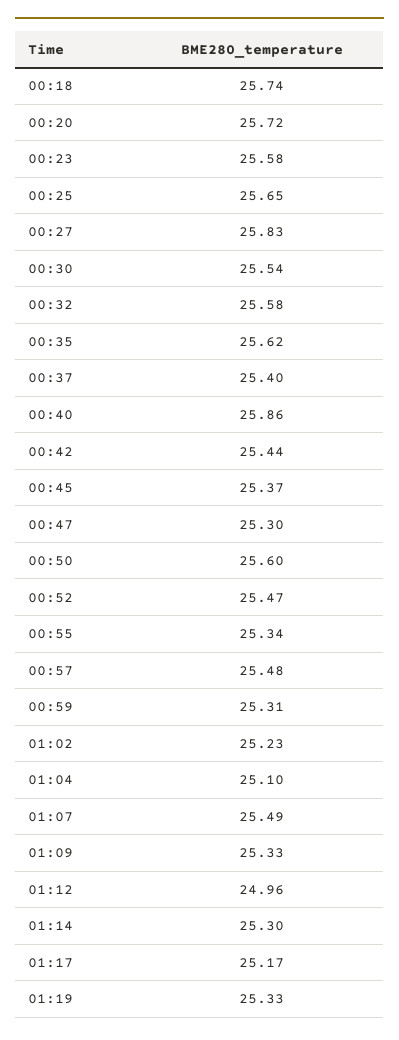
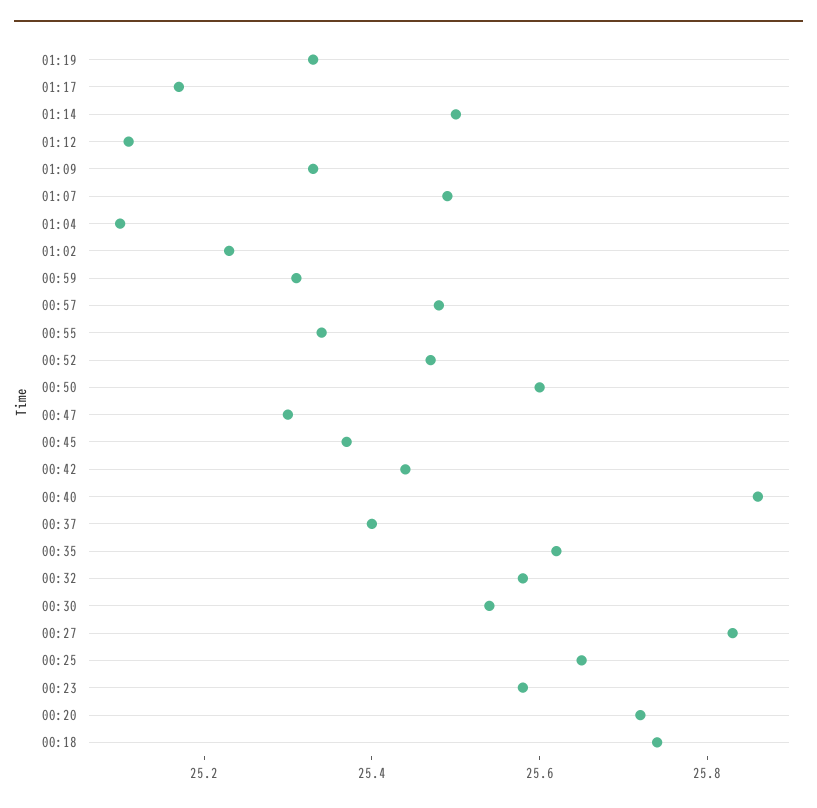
  {
    "00:18": 25.74,
    "00:20": 25.72,
    "00:23": 25.58,
    "00:25": 25.65,
    "00:27": 25.83,
    "00:30": 25.54,
    "00:32": 25.58,
    "00:35": 25.62,
    "00:37": 25.4,
    "00:40": 25.86,
    "00:42": 25.44,
    "00:45": 25.37,
    "00:47": 25.3,
    "00:50": 25.6,
    "00:52": 25.47,
    "00:55": 25.34,
    "00:57": 25.48,
    "00:59": 25.31,
    "01:02": 25.23,
    "01:04": 25.1,
    "01:07": 25.49,
    "01:09": 25.33,
-   "01:12": 24.96,
+   "01:12": 25.1,
-   "01:14": 25.3,
+   "01:14": 25.5,
    "01:17": 25.17,
    "01:19": 25.33
  }

